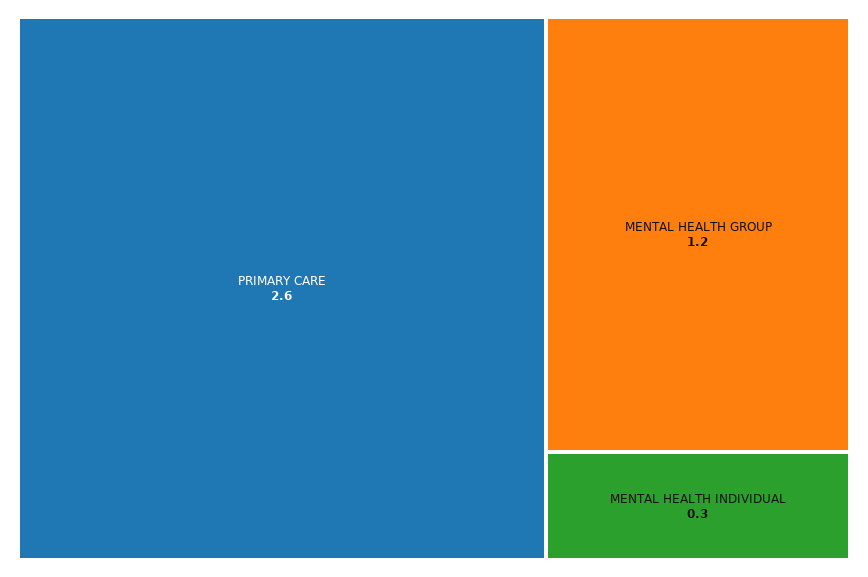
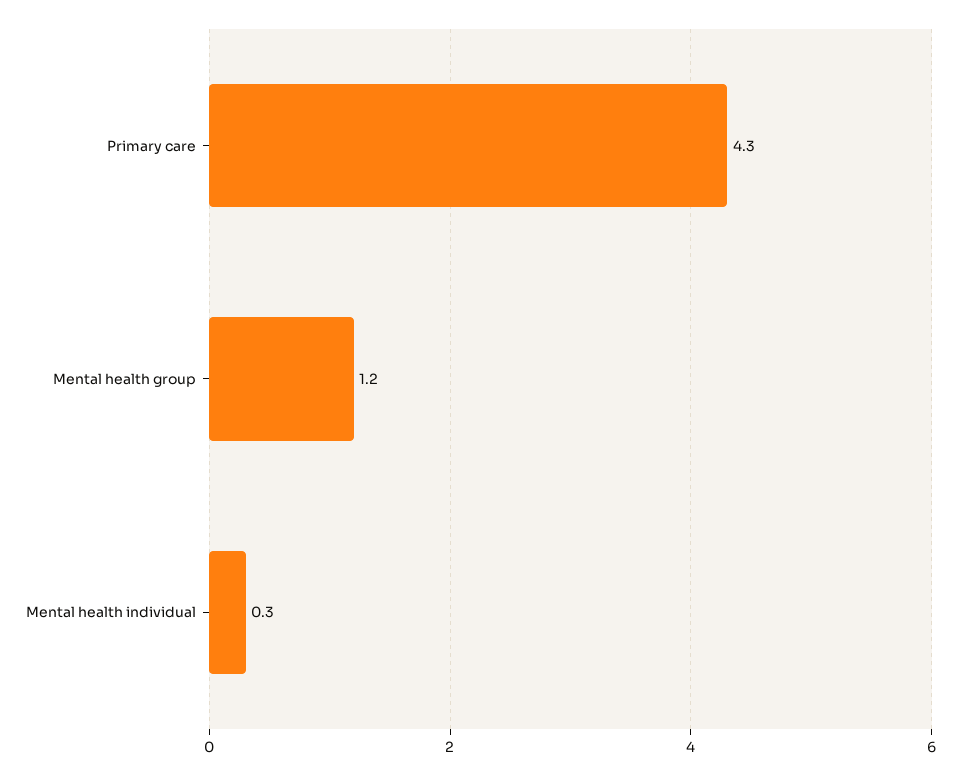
  {
-   "PRIMARY CARE": 2.6,
+   "PRIMARY CARE": 4.3,
    "MENTAL HEALTH GROUP": 1.2,
    "MENTAL HEALTH INDIVIDUAL": 0.3
  }

